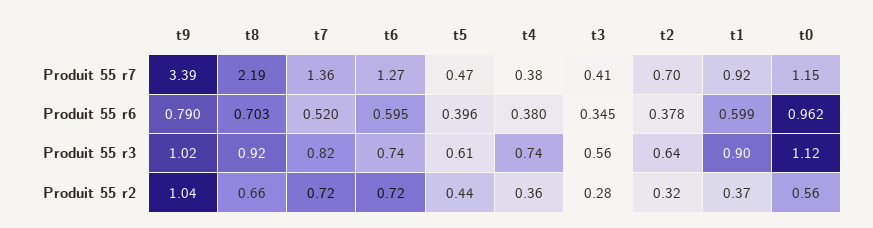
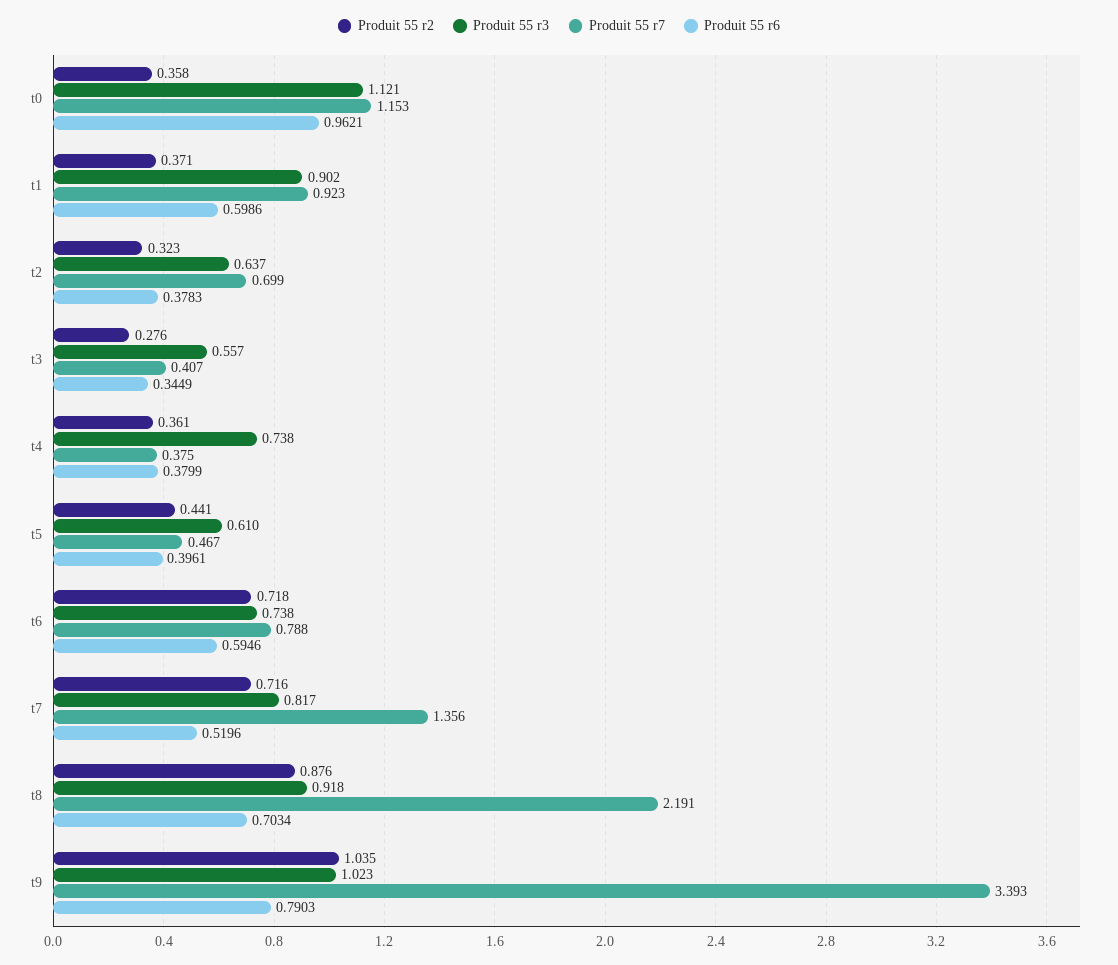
  {
    "Produit 55 r7": {
      "t9": 3.393,
      "t8": 2.191,
      "t7": 1.356,
-     "t6": 1.27,
+     "t6": 0.788,
      "t5": 0.467,
      "t4": 0.375,
      "t3": 0.407,
      "t2": 0.699,
      "t1": 0.923,
      "t0": 1.153
    },
    "Produit 55 r6": {
      "t9": 0.7903,
      "t8": 0.7034,
      "t7": 0.5196,
      "t6": 0.5946,
      "t5": 0.3961,
      "t4": 0.3799,
      "t3": 0.3449,
      "t2": 0.3783,
      "t1": 0.5986,
      "t0": 0.9621
    },
    "Produit 55 r3": {
      "t9": 1.023,
      "t8": 0.918,
      "t7": 0.817,
      "t6": 0.738,
      "t5": 0.61,
      "t4": 0.738,
      "t3": 0.557,
      "t2": 0.637,
      "t1": 0.902,
      "t0": 1.121
    },
    "Produit 55 r2": {
      "t9": 1.035,
-     "t8": 0.66,
+     "t8": 0.876,
      "t7": 0.716,
      "t6": 0.718,
      "t5": 0.441,
      "t4": 0.361,
      "t3": 0.276,
      "t2": 0.323,
      "t1": 0.371,
-     "t0": 0.56
+     "t0": 0.358
    }
  }

